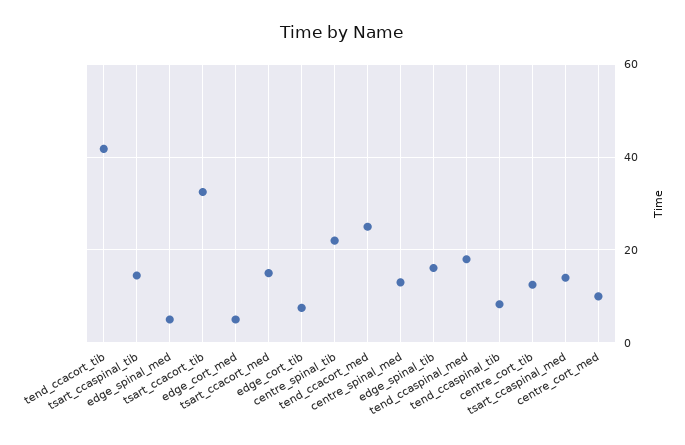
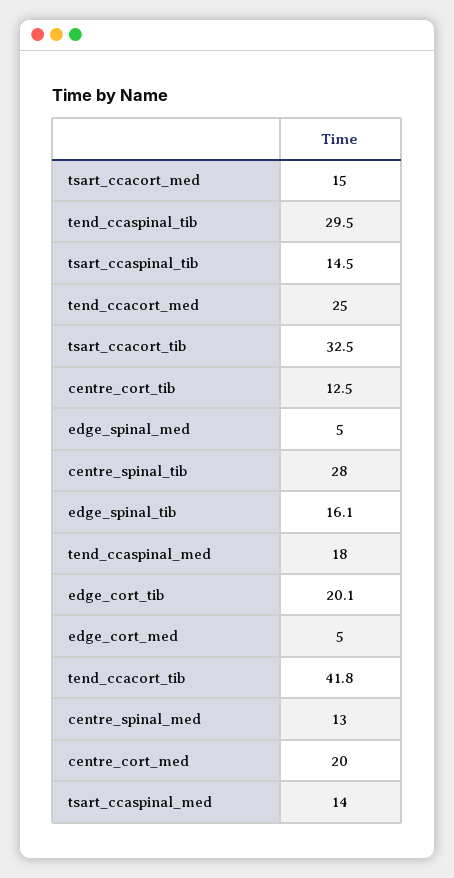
  {
    "tend_ccacort_tib": 41.8,
    "tsart_ccaspinal_tib": 14.5,
    "edge_spinal_med": 5,
    "tsart_ccacort_tib": 32.5,
    "edge_cort_med": 5,
    "tsart_ccacort_med": 15,
-   "edge_cort_tib": 8,
+   "edge_cort_tib": 20.1,
-   "centre_spinal_tib": 22,
+   "centre_spinal_tib": 28,
    "tend_ccacort_med": 25,
    "centre_spinal_med": 13,
    "edge_spinal_tib": 16.1,
    "tend_ccaspinal_med": 18,
-   "tend_ccaspinal_tib": 8,
+   "tend_ccaspinal_tib": 29.5,
    "centre_cort_tib": 12.5,
    "tsart_ccaspinal_med": 14,
-   "centre_cort_med": 10
+   "centre_cort_med": 20
  }

